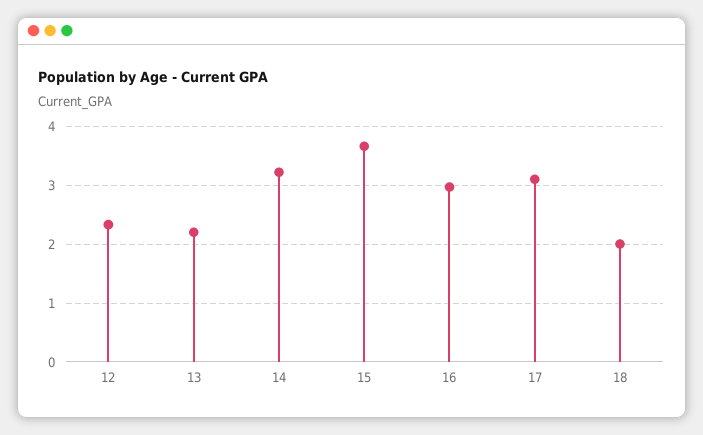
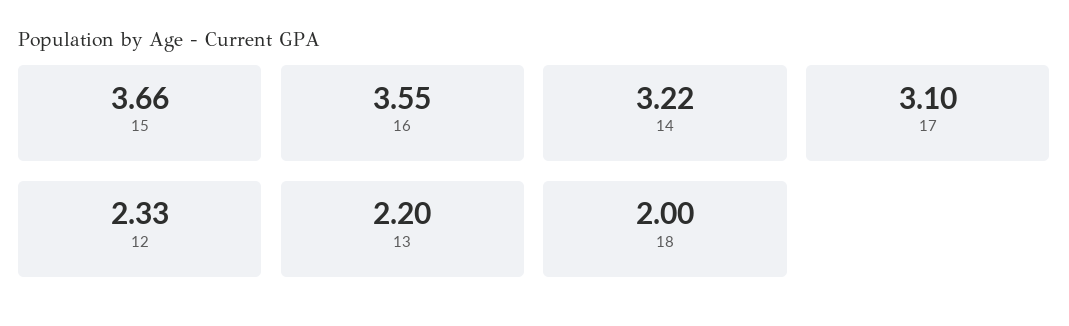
  {
    "12": 2.33,
    "13": 2.2,
    "14": 3.22,
    "15": 3.66,
-   "16": 3,
+   "16": 3.55,
    "17": 3.1,
    "18": 2
  }

